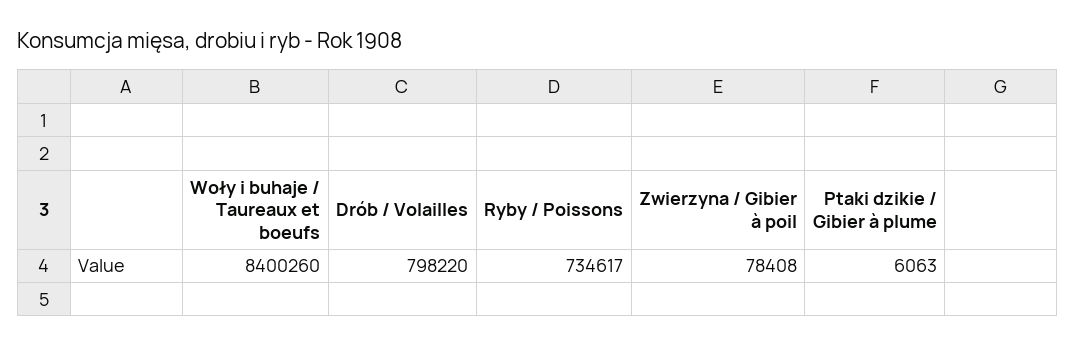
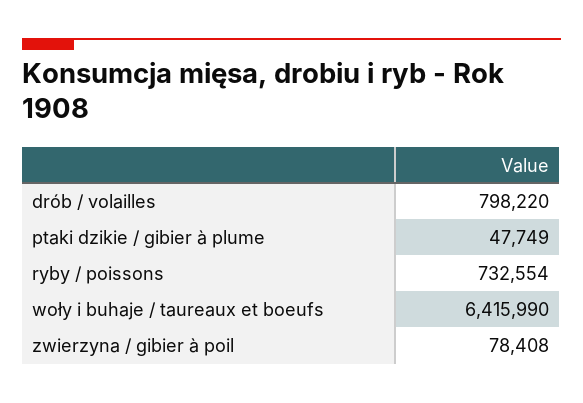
  {
-   "Woły i buhaje / Taureaux et boeufs": 8400260,
+   "Woły i buhaje / Taureaux et boeufs": 6415990,
    "Drób / Volailles": 798220,
-   "Ryby / Poissons": 734617,
+   "Ryby / Poissons": 732554,
    "Zwierzyna / Gibier à poil": 78408,
-   "Ptaki dzikie / Gibier à plume": 6063
+   "Ptaki dzikie / Gibier à plume": 47749
  }

